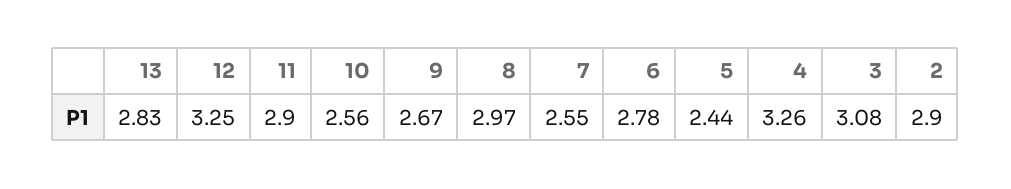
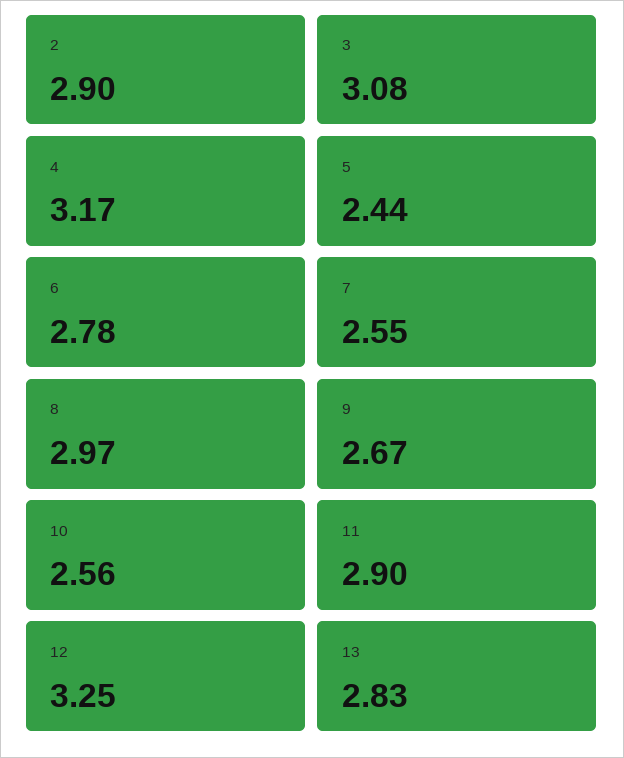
  {
    "13": 2.83,
    "12": 3.25,
    "11": 2.9,
    "10": 2.56,
    "9": 2.67,
    "8": 2.97,
    "7": 2.55,
    "6": 2.78,
    "5": 2.44,
-   "4": 3.26,
+   "4": 3.17,
    "3": 3.08,
    "2": 2.9
  }

